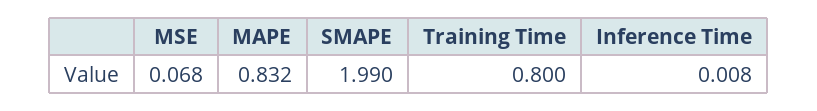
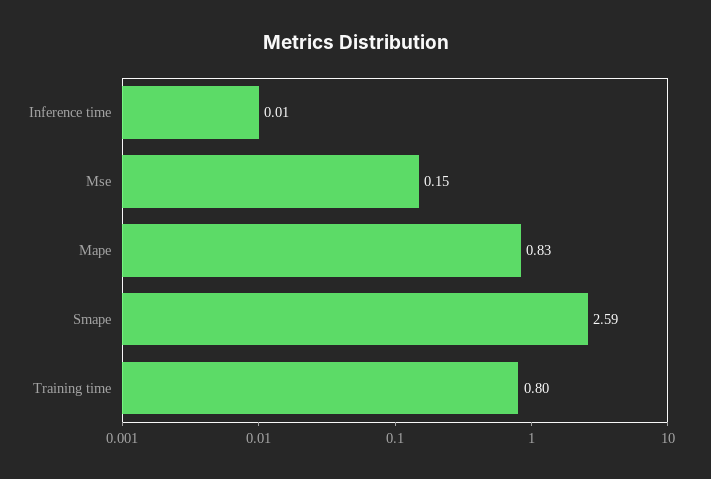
  {
-   "MSE": 0.068,
+   "MSE": 0.15,
    "MAPE": 0.832,
-   "SMAPE": 1.99,
+   "SMAPE": 2.59,
    "Training Time": 0.8,
    "Inference Time": 0.008
  }

